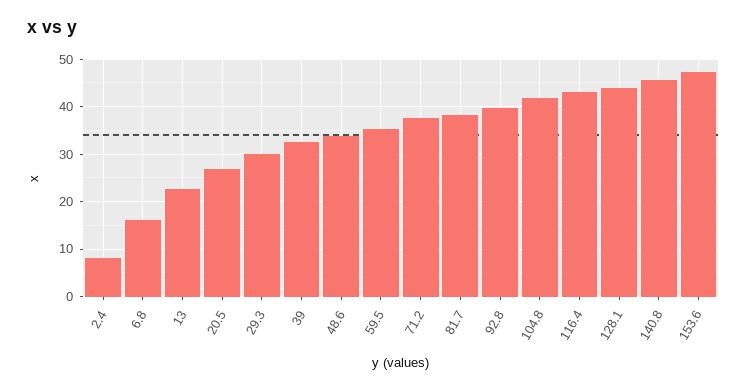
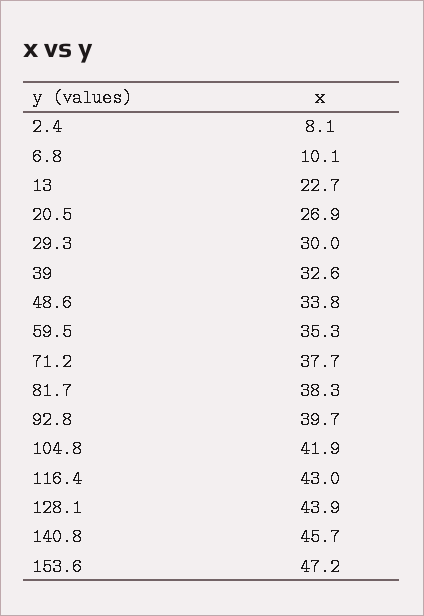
  {
    "2.4": 8.1,
-   "6.8": 16,
+   "6.8": 10.1,
    "13": 22.7,
    "20.5": 26.9,
    "29.3": 30,
    "39": 32.6,
    "48.6": 33.8,
    "59.5": 35.3,
    "71.2": 37.7,
    "81.7": 38.3,
    "92.8": 39.7,
    "104.8": 41.9,
    "116.4": 43,
    "128.1": 43.9,
    "140.8": 45.7,
    "153.6": 47.2
  }

